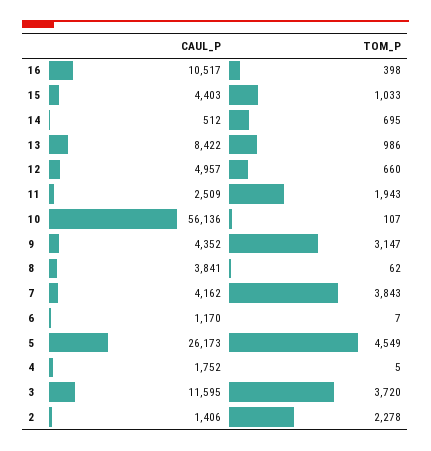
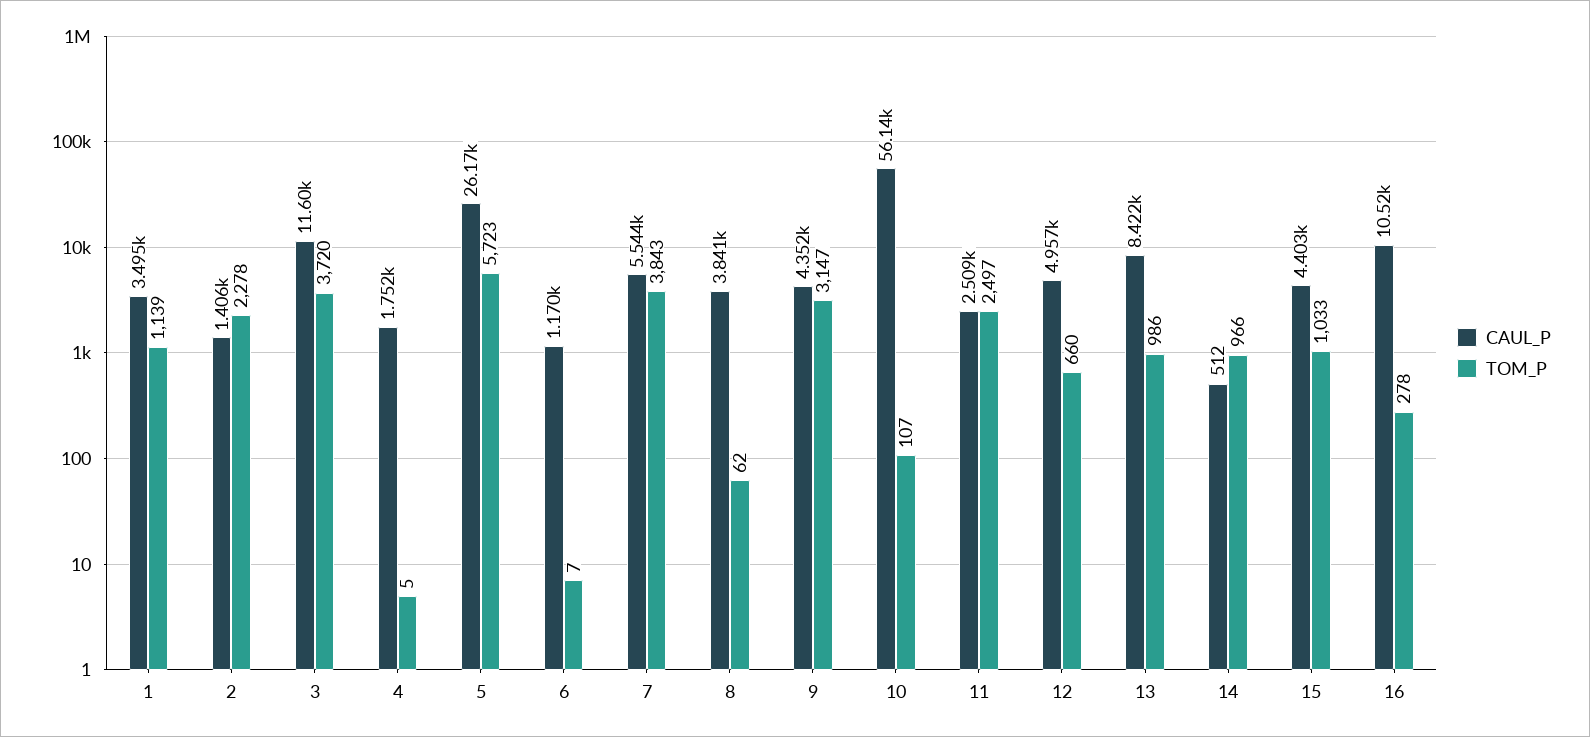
  {
    "CAUL_P": {
      "16": 10517,
      "15": 4403,
      "14": 512,
      "13": 8422,
      "12": 4957,
      "11": 2509,
      "10": 56136,
      "9": 4352,
      "8": 3841,
-     "7": 4162,
+     "7": 5544,
      "6": 1170,
      "5": 26173,
      "4": 1752,
      "3": 11595,
-     "2": 1406
+     "2": 1406,
+     "1": 3495
    },
    "TOM_P": {
-     "16": 398,
+     "16": 278,
      "15": 1033,
-     "14": 695,
+     "14": 966,
      "13": 986,
      "12": 660,
-     "11": 1943,
+     "11": 2497,
      "10": 107,
      "9": 3147,
      "8": 62,
      "7": 3843,
      "6": 7,
-     "5": 4549,
+     "5": 5723,
      "4": 5,
      "3": 3720,
-     "2": 2278
+     "2": 2278,
+     "1": 1139
    }
  }

